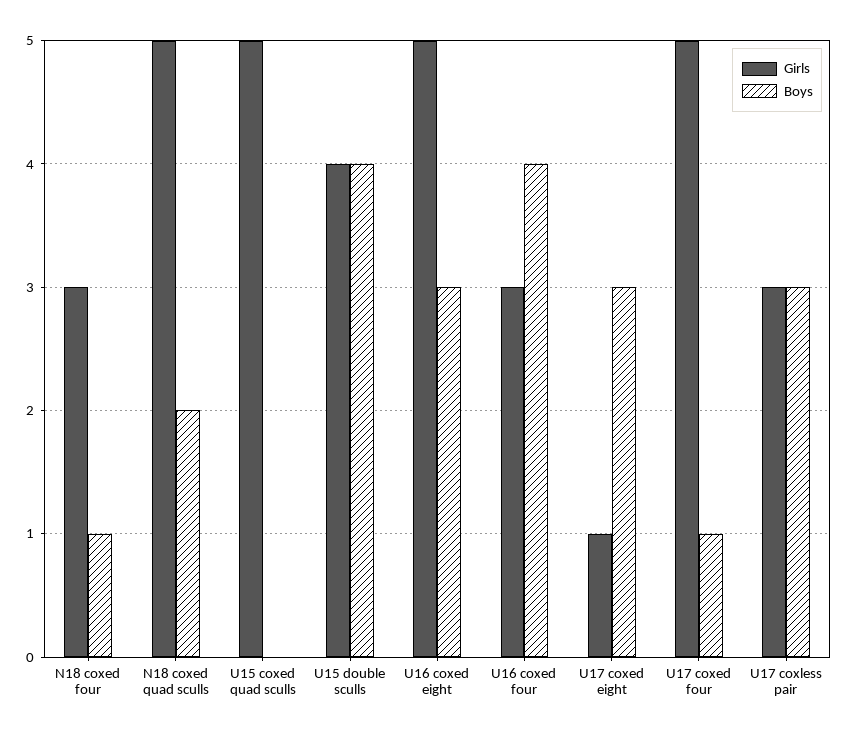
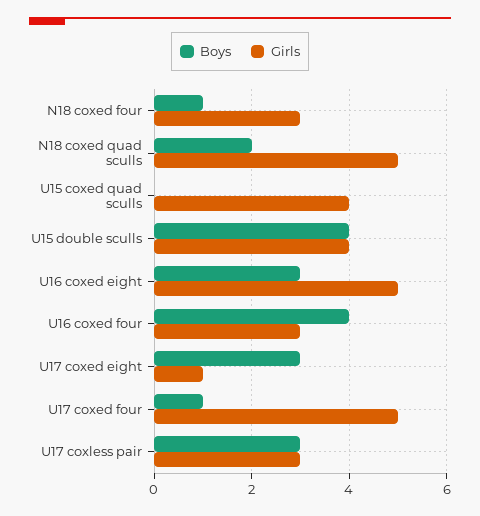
  {
    "Girls": {
      "N18 coxed four": 3,
      "N18 coxed quad sculls": 5,
-     "U15 coxed quad sculls": 5,
+     "U15 coxed quad sculls": 4,
      "U15 double sculls": 4,
      "U16 coxed eight": 5,
      "U16 coxed four": 3,
      "U17 coxed eight": 1,
      "U17 coxed four": 5,
      "U17 coxless pair": 3
    },
    "Boys": {
      "N18 coxed four": 1,
      "N18 coxed quad sculls": 2,
      "U15 coxed quad sculls": 0,
      "U15 double sculls": 4,
      "U16 coxed eight": 3,
      "U16 coxed four": 4,
      "U17 coxed eight": 3,
      "U17 coxed four": 1,
      "U17 coxless pair": 3
    }
  }

